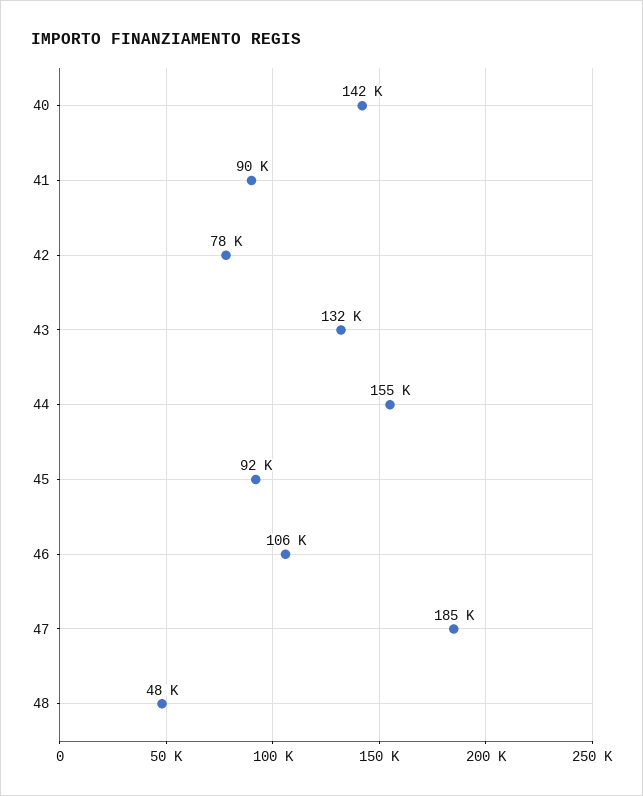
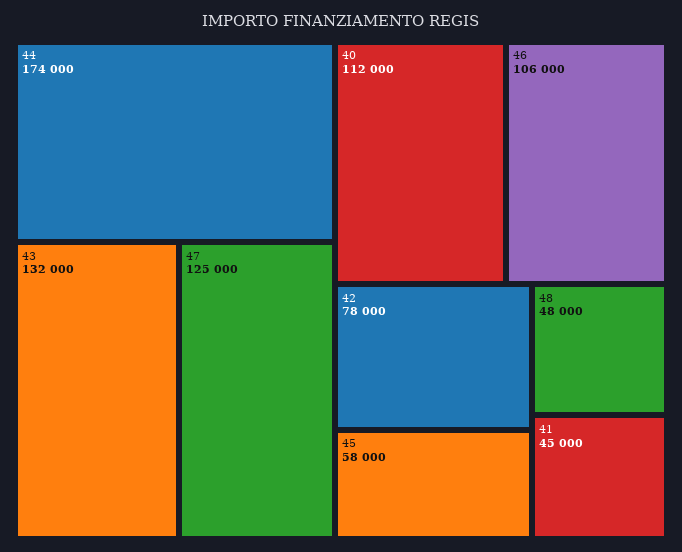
  {
-   "40": 142000,
+   "40": 112000,
-   "41": 90000,
+   "41": 45000,
    "42": 78000,
    "43": 132000,
-   "44": 155000,
+   "44": 174000,
-   "45": 92000,
+   "45": 58000,
    "46": 106000,
-   "47": 185000,
+   "47": 125000,
    "48": 48000
  }

